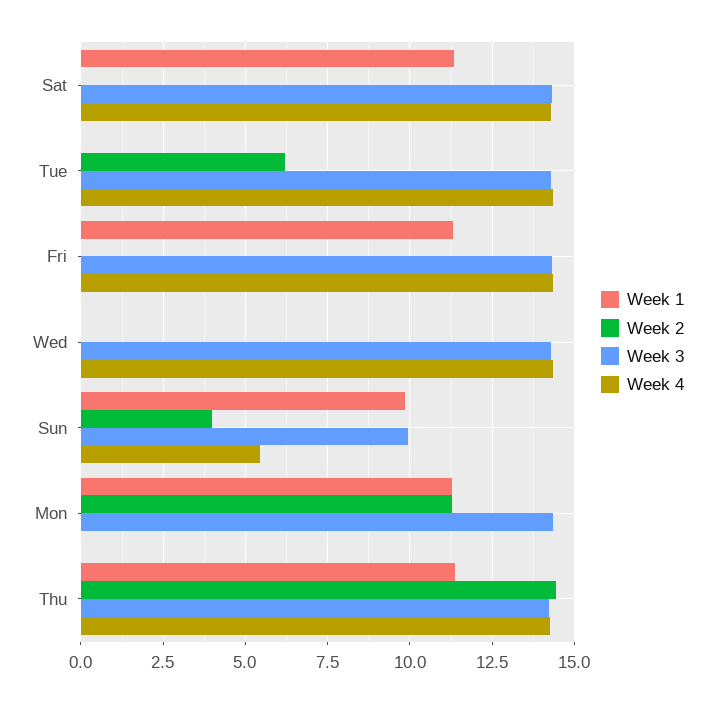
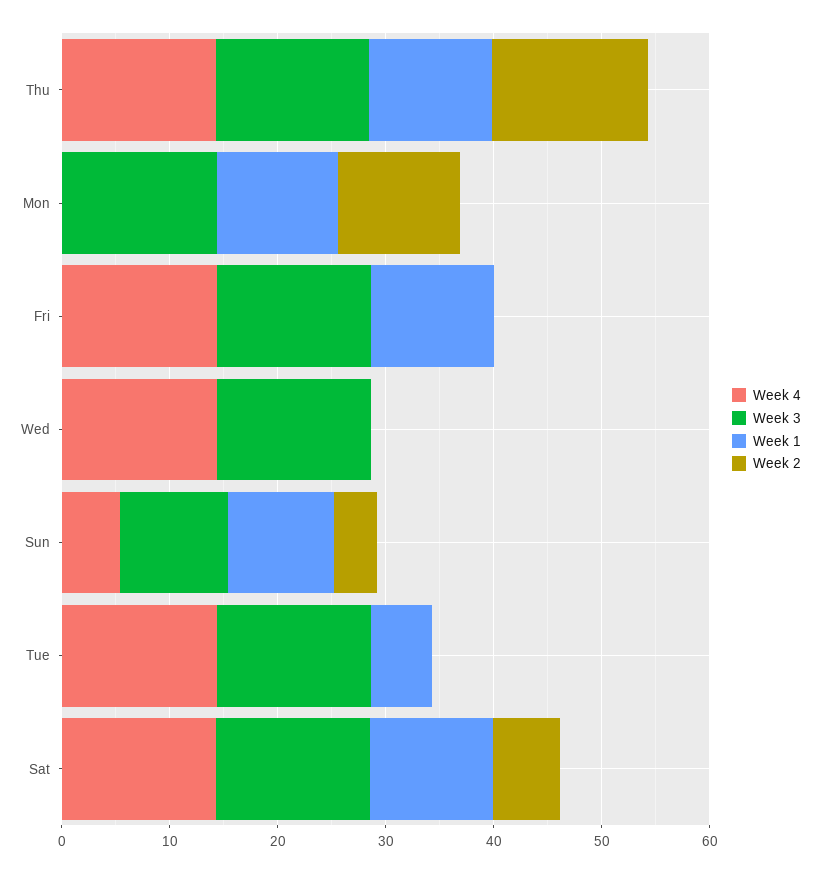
  {
    "Week 1": {
      "Sat": 11.25,
-     "Tue": 0,
+     "Tue": 6,
      "Fri": 11.25,
      "Wed": 0,
      "Sun": 9.75,
      "Mon": 11.25,
      "Thu": 11.25
    },
    "Week 2": {
-     "Sat": 0,
+     "Sat": 6,
-     "Tue": 6.25,
+     "Tue": 0,
      "Fri": 0,
      "Wed": 0,
      "Sun": 4,
      "Mon": 11.25,
      "Thu": 14.5
    },
    "Week 3": {
      "Sat": 14.25,
      "Tue": 14.25,
      "Fri": 14.25,
      "Wed": 14.25,
      "Sun": 10,
      "Mon": 14.25,
      "Thu": 14.25
    },
    "Week 4": {
      "Sat": 14.25,
      "Tue": 14.25,
      "Fri": 14.25,
      "Wed": 14.25,
      "Sun": 5.5,
      "Mon": 0,
      "Thu": 14.25
    }
  }

